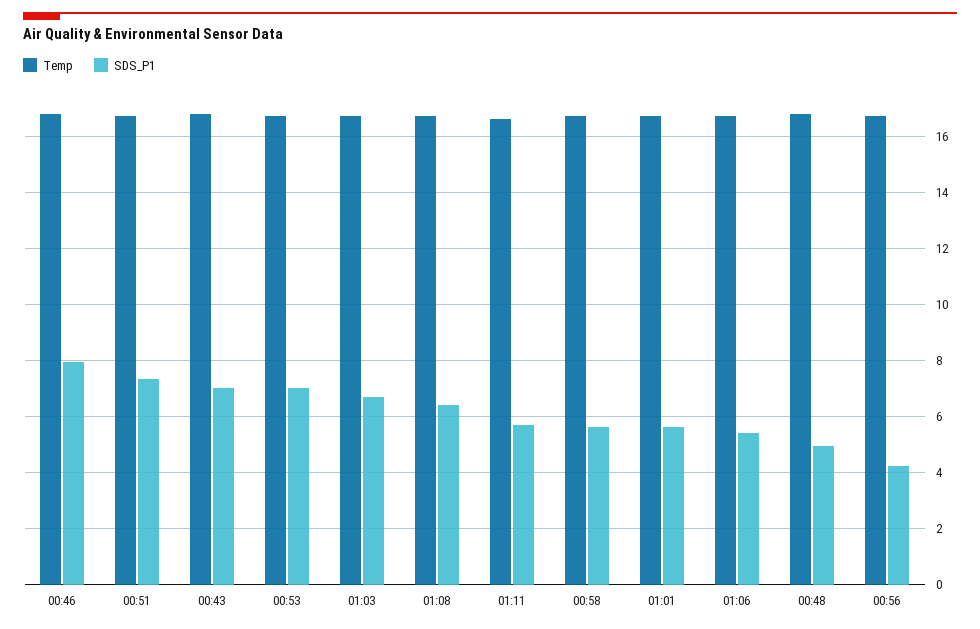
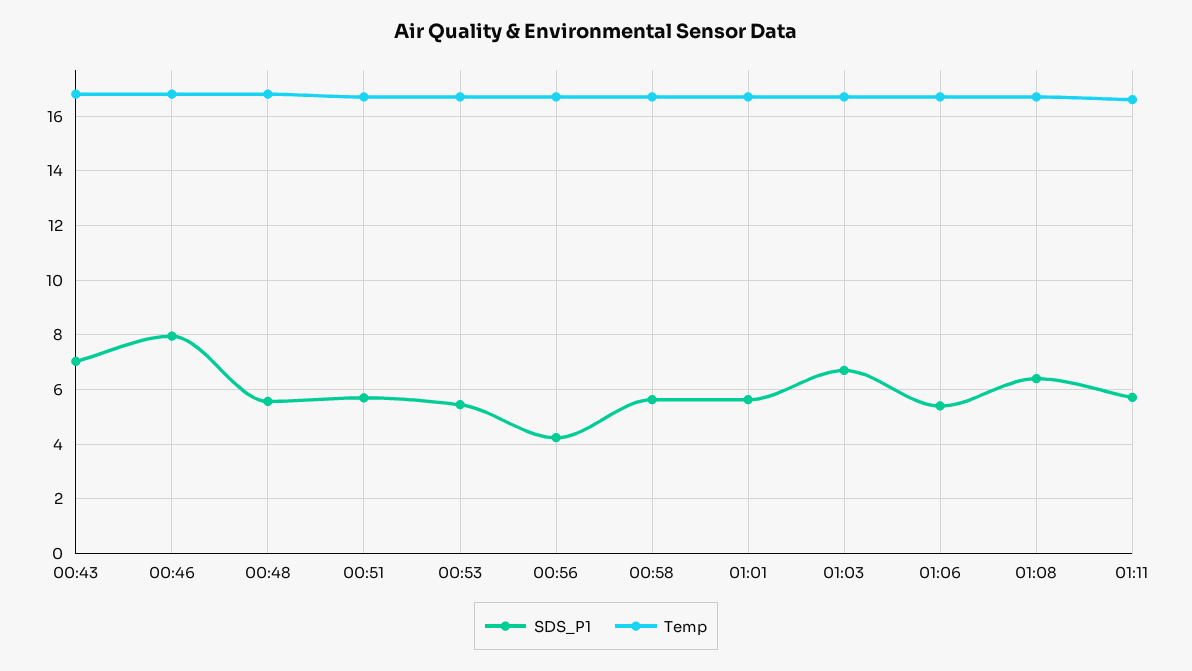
  {
    "Temp": {
      "00:46": 16.75,
      "00:51": 16.75,
      "00:43": 16.75,
      "00:53": 16.75,
      "01:03": 16.75,
      "01:08": 16.75,
      "01:11": 16.5,
      "00:58": 16.75,
      "01:01": 16.75,
      "01:06": 16.75,
      "00:48": 16.75,
      "00:56": 16.75
    },
    "SDS_P1": {
      "00:46": 8,
-     "00:51": 7.25,
+     "00:51": 5.75,
      "00:43": 7,
-     "00:53": 7,
+     "00:53": 5.5,
      "01:03": 6.75,
      "01:08": 6.5,
      "01:11": 5.75,
      "00:58": 5.75,
      "01:01": 5.75,
      "01:06": 5.5,
-     "00:48": 5,
+     "00:48": 5.5,
      "00:56": 4.25
    }
  }

